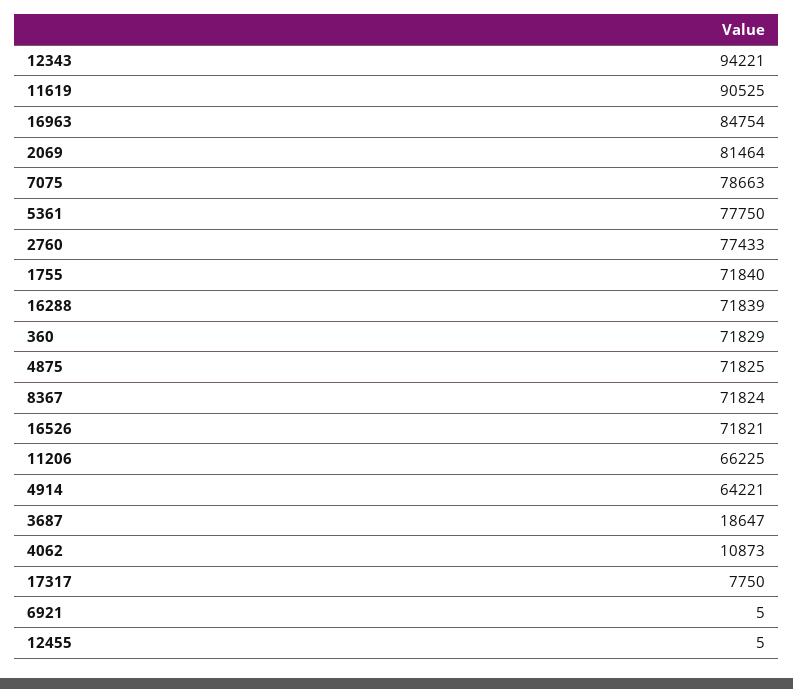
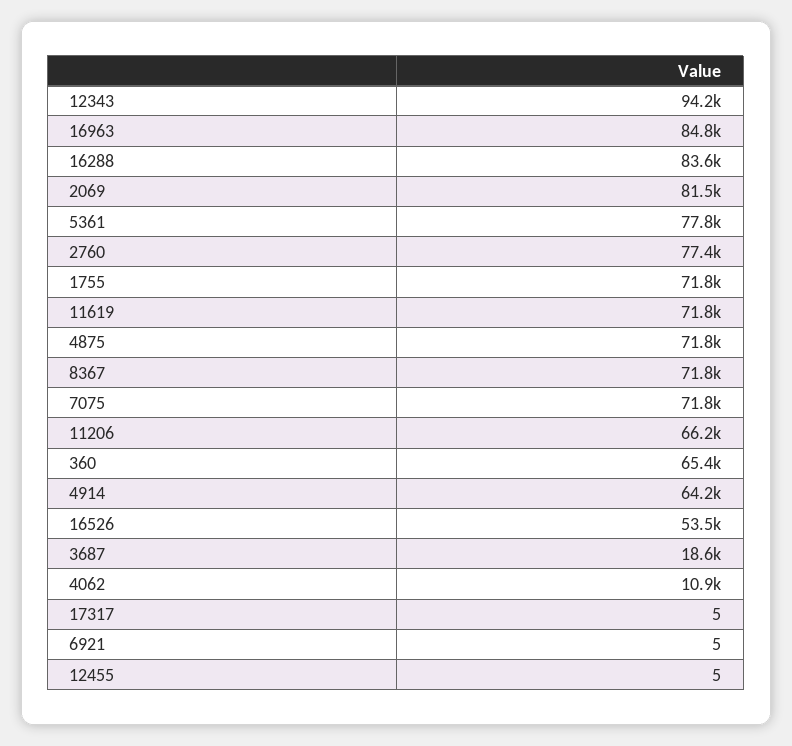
  {
    "12343": 94221,
-   "11619": 90525,
+   "11619": 71800,
    "16963": 84754,
    "2069": 81464,
-   "7075": 78663,
+   "7075": 71800,
    "5361": 77750,
    "2760": 77433,
    "1755": 71840,
-   "16288": 71839,
+   "16288": 83600,
-   "360": 71829,
+   "360": 65400,
    "4875": 71825,
    "8367": 71824,
-   "16526": 71821,
+   "16526": 53500,
    "11206": 66225,
    "4914": 64221,
    "3687": 18647,
    "4062": 10873,
-   "17317": 7750,
+   "17317": 5,
    "6921": 5,
    "12455": 5
  }

